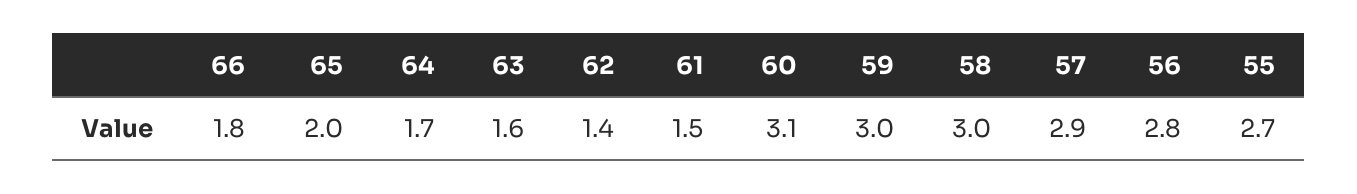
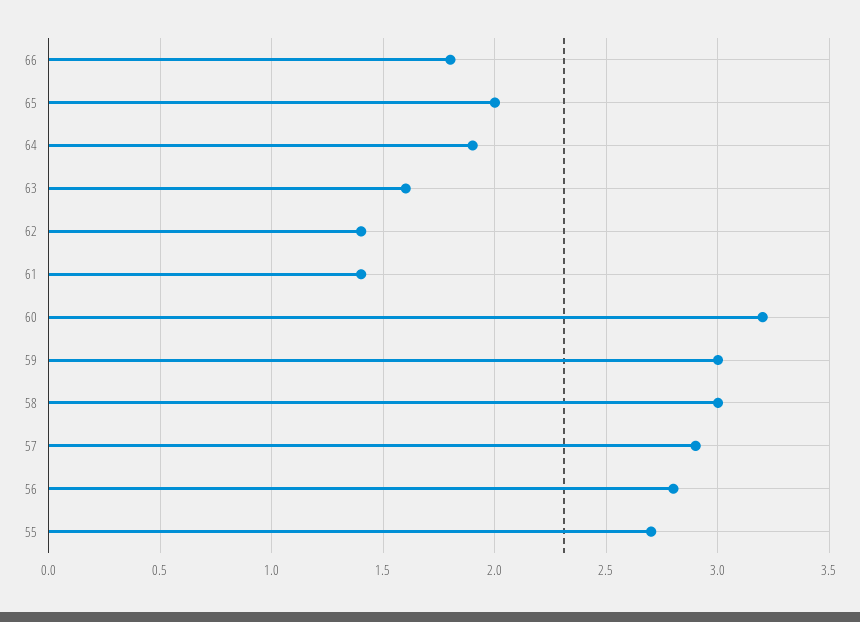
  {
    "66": 1.8,
    "65": 2,
-   "64": 1.7,
+   "64": 1.9,
    "63": 1.6,
    "62": 1.4,
-   "61": 1.5,
+   "61": 1.4,
-   "60": 3.1,
+   "60": 3.2,
    "59": 3,
    "58": 3,
    "57": 2.9,
    "56": 2.8,
    "55": 2.7
  }

